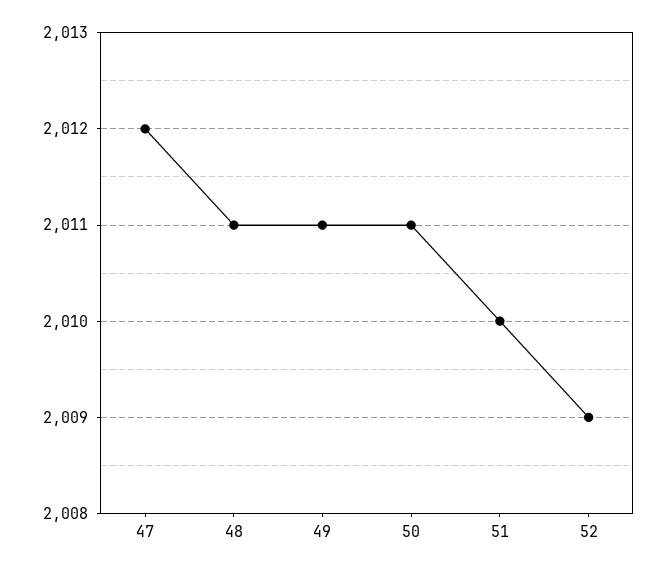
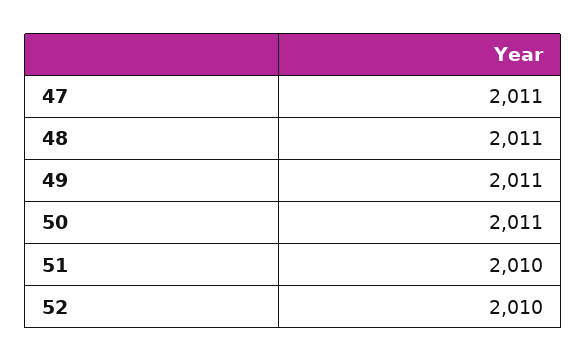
  {
-   "47": 2012,
+   "47": 2011,
    "48": 2011,
    "49": 2011,
    "50": 2011,
    "51": 2010,
-   "52": 2009
+   "52": 2010
  }

